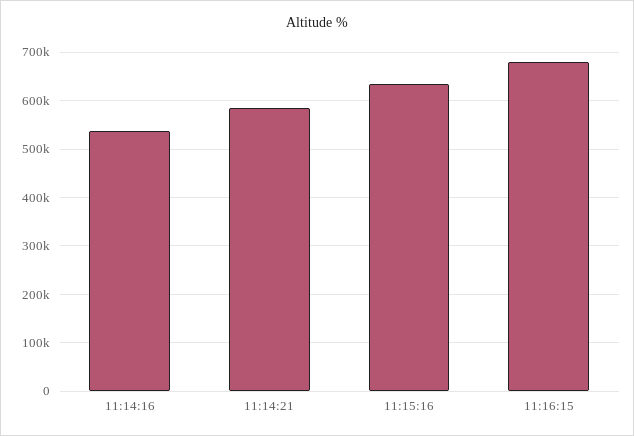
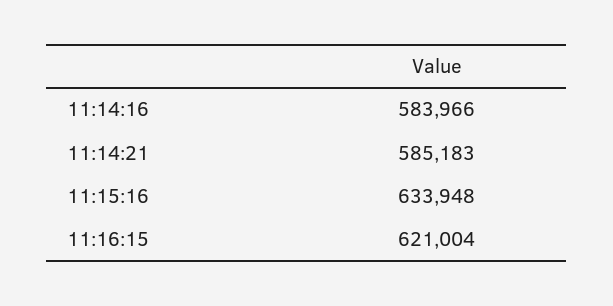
  {
-   "11:14:16": 540000,
+   "11:14:16": 583966,
    "11:14:21": 585183,
    "11:15:16": 633948,
-   "11:16:15": 680000
+   "11:16:15": 621004
  }

